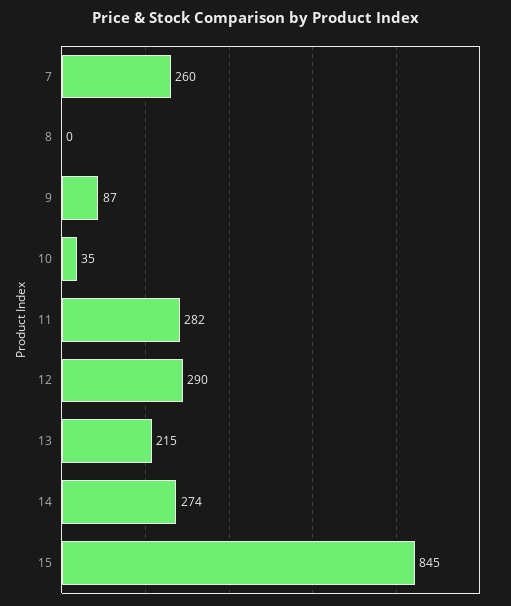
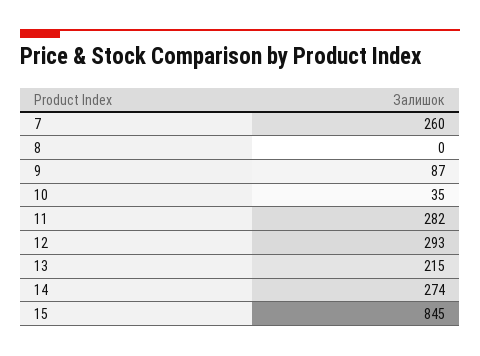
  {
    "7": 260,
    "8": 0,
    "9": 87,
    "10": 35,
    "11": 282,
-   "12": 290,
+   "12": 293,
    "13": 215,
    "14": 274,
    "15": 845
  }

